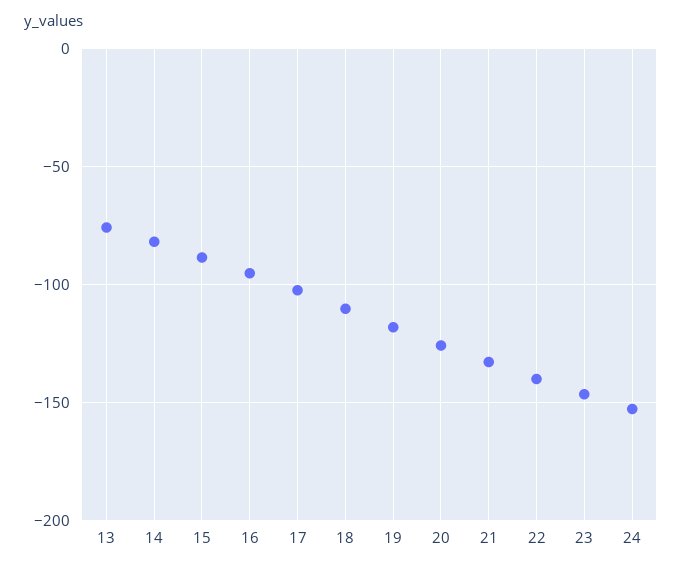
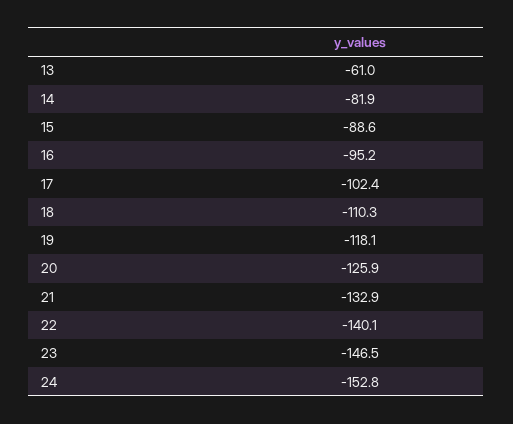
  {
-   "13": -75,
+   "13": -61,
    "14": -81.9,
    "15": -88.6,
    "16": -95.2,
    "17": -102.4,
    "18": -110.3,
    "19": -118.1,
    "20": -125.9,
    "21": -132.9,
    "22": -140.1,
    "23": -146.5,
    "24": -152.8
  }

